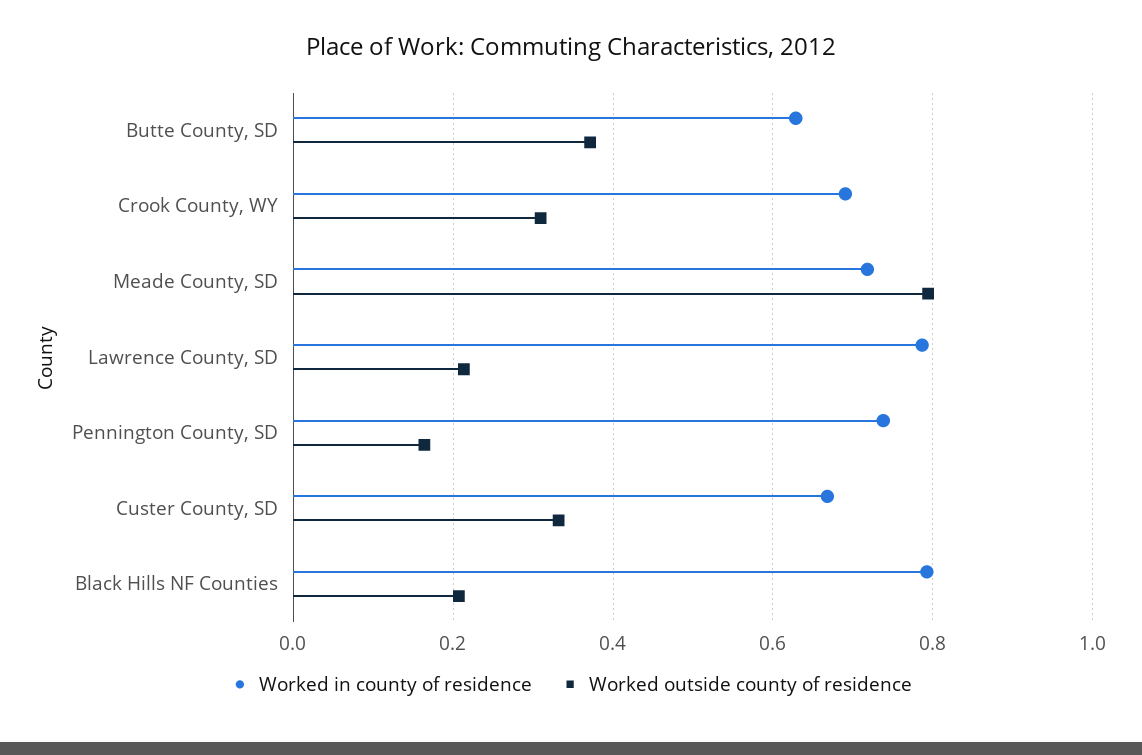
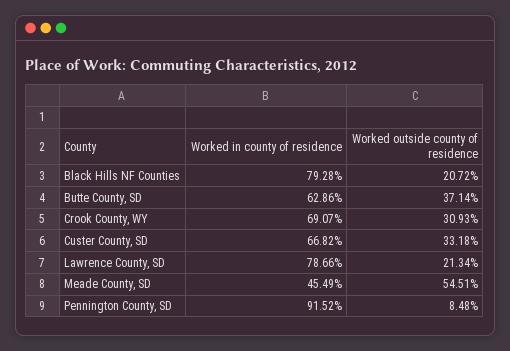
  {
    "Worked in county of residence": {
      "Butte County, SD": 0.6286,
      "Crook County, WY": 0.6907,
-     "Meade County, SD": 0.72,
+     "Meade County, SD": 0.4549,
      "Lawrence County, SD": 0.7866,
-     "Pennington County, SD": 0.74,
+     "Pennington County, SD": 0.9152,
      "Custer County, SD": 0.6682,
      "Black Hills NF Counties": 0.7928
    },
    "Worked outside county of residence": {
      "Butte County, SD": 0.3714,
      "Crook County, WY": 0.3093,
-     "Meade County, SD": 0.8,
+     "Meade County, SD": 0.5451,
      "Lawrence County, SD": 0.2134,
-     "Pennington County, SD": 0.16,
+     "Pennington County, SD": 0.0848,
      "Custer County, SD": 0.3318,
      "Black Hills NF Counties": 0.2072
    }
  }

